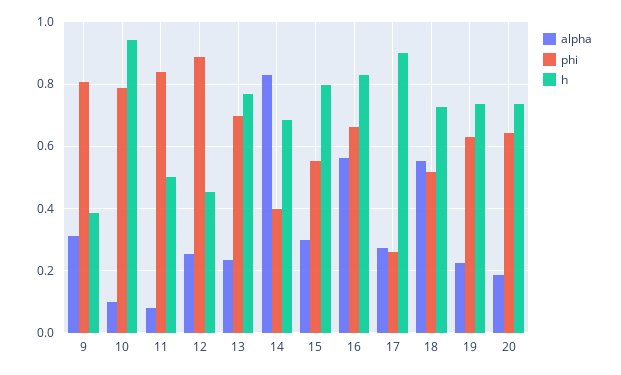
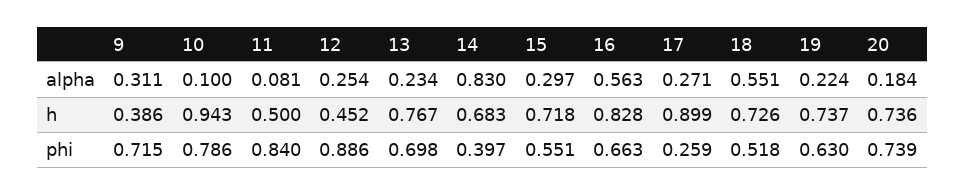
  {
    "alpha": {
      "9": 0.311,
      "10": 0.1,
      "11": 0.081,
      "12": 0.254,
      "13": 0.234,
      "14": 0.83,
      "15": 0.297,
      "16": 0.563,
      "17": 0.271,
      "18": 0.551,
      "19": 0.224,
      "20": 0.184
    },
    "phi": {
-     "9": 0.8,
+     "9": 0.715,
      "10": 0.786,
      "11": 0.84,
      "12": 0.886,
      "13": 0.698,
      "14": 0.397,
      "15": 0.551,
      "16": 0.663,
      "17": 0.259,
      "18": 0.518,
      "19": 0.63,
-     "20": 0.64
+     "20": 0.739
    },
    "h": {
      "9": 0.386,
      "10": 0.943,
      "11": 0.5,
      "12": 0.452,
      "13": 0.767,
      "14": 0.683,
-     "15": 0.8,
+     "15": 0.718,
      "16": 0.828,
      "17": 0.899,
      "18": 0.726,
      "19": 0.737,
      "20": 0.736
    }
  }

